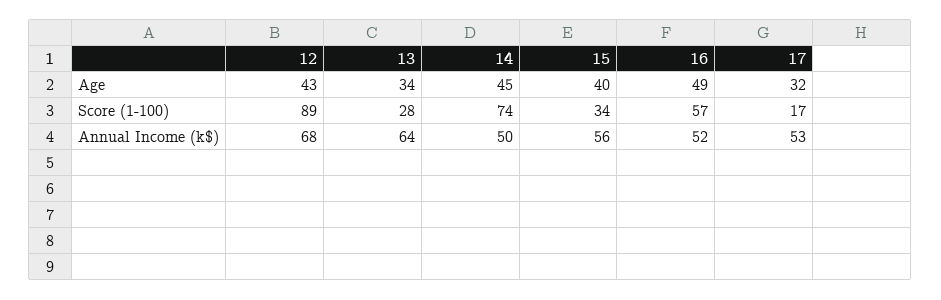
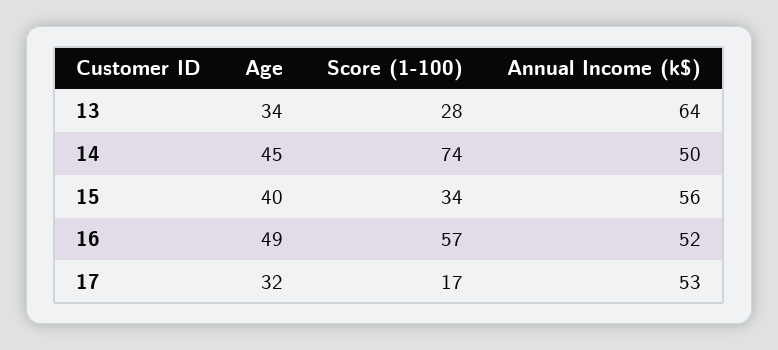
  {
-   "12": {
-     "Age": 43,
-     "Score (1-100)": 89,
-     "Annual Income (k$)": 68
-   },
    "13": {
      "Age": 34,
      "Score (1-100)": 28,
      "Annual Income (k$)": 64
    },
    "14": {
      "Age": 45,
      "Score (1-100)": 74,
      "Annual Income (k$)": 50
    },
    "15": {
      "Age": 40,
      "Score (1-100)": 34,
      "Annual Income (k$)": 56
    },
    "16": {
      "Age": 49,
      "Score (1-100)": 57,
      "Annual Income (k$)": 52
    },
    "17": {
      "Age": 32,
      "Score (1-100)": 17,
      "Annual Income (k$)": 53
    }
  }

